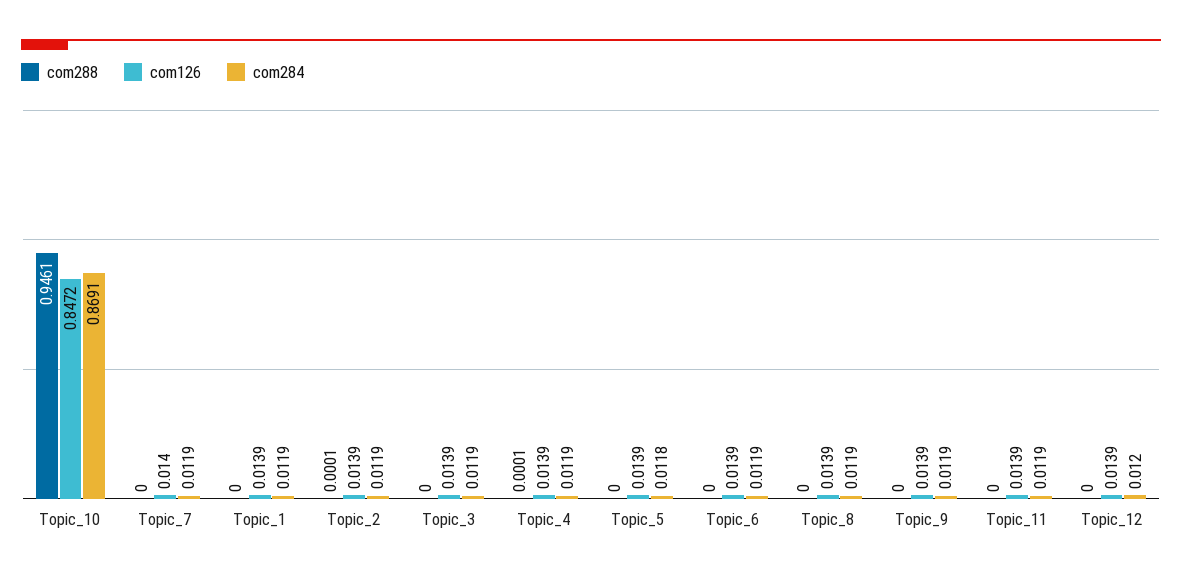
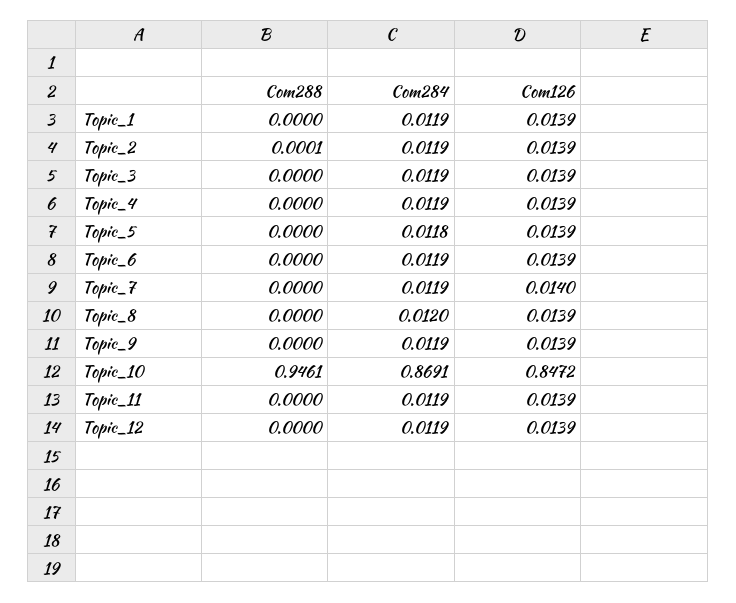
  {
    "com288": {
      "Topic_10": 0.9461,
      "Topic_7": 0,
      "Topic_1": 0,
      "Topic_2": 0.0001,
      "Topic_3": 0,
-     "Topic_4": 0.0001,
+     "Topic_4": 0,
      "Topic_5": 0,
      "Topic_6": 0,
      "Topic_8": 0,
      "Topic_9": 0,
      "Topic_11": 0,
      "Topic_12": 0
    },
    "com126": {
      "Topic_10": 0.8472,
      "Topic_7": 0.014,
      "Topic_1": 0.0139,
      "Topic_2": 0.0139,
      "Topic_3": 0.0139,
      "Topic_4": 0.0139,
      "Topic_5": 0.0139,
      "Topic_6": 0.0139,
      "Topic_8": 0.0139,
      "Topic_9": 0.0139,
      "Topic_11": 0.0139,
      "Topic_12": 0.0139
    },
    "com284": {
      "Topic_10": 0.8691,
      "Topic_7": 0.0119,
      "Topic_1": 0.0119,
      "Topic_2": 0.0119,
      "Topic_3": 0.0119,
      "Topic_4": 0.0119,
      "Topic_5": 0.0118,
      "Topic_6": 0.0119,
-     "Topic_8": 0.0119,
+     "Topic_8": 0.012,
      "Topic_9": 0.0119,
      "Topic_11": 0.0119,
-     "Topic_12": 0.012
+     "Topic_12": 0.0119
    }
  }

